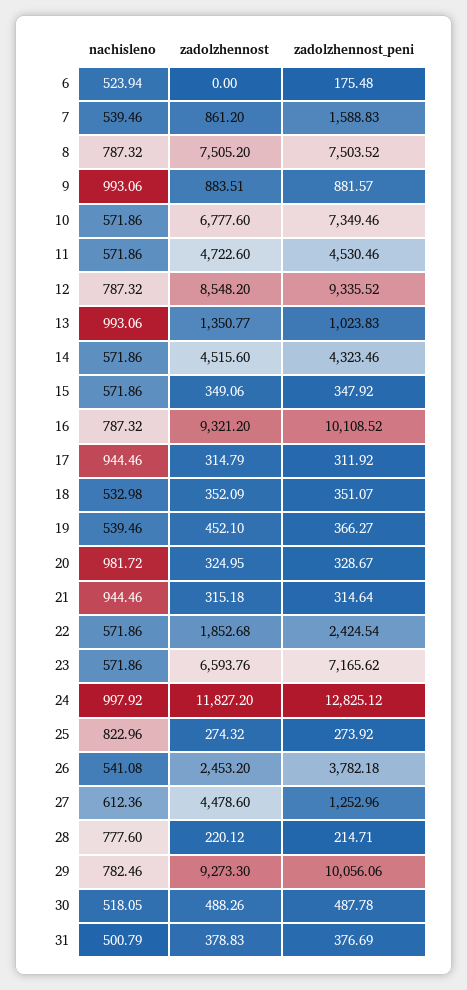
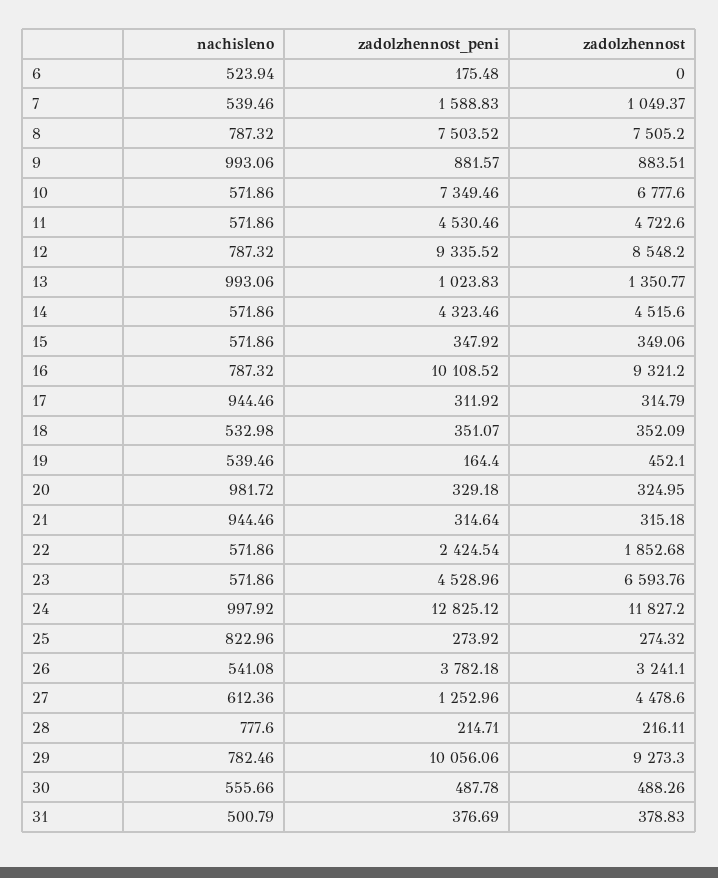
  {
    "nachisleno": {
      "6": 523.94,
      "7": 539.46,
      "8": 787.32,
      "9": 993.06,
      "10": 571.86,
      "11": 571.86,
      "12": 787.32,
      "13": 993.06,
      "14": 571.86,
      "15": 571.86,
      "16": 787.32,
      "17": 944.46,
      "18": 532.98,
      "19": 539.46,
      "20": 981.72,
      "21": 944.46,
      "22": 571.86,
      "23": 571.86,
      "24": 997.92,
      "25": 822.96,
      "26": 541.08,
      "27": 612.36,
      "28": 777.6,
      "29": 782.46,
-     "30": 518.05,
+     "30": 555.66,
      "31": 500.79
    },
    "zadolzhennost": {
      "6": 0,
-     "7": 861.2,
+     "7": 1049.37,
      "8": 7505.2,
      "9": 883.51,
      "10": 6777.6,
      "11": 4722.6,
      "12": 8548.2,
      "13": 1350.77,
      "14": 4515.6,
      "15": 349.06,
      "16": 9321.2,
      "17": 314.79,
      "18": 352.09,
      "19": 452.1,
      "20": 324.95,
      "21": 315.18,
      "22": 1852.68,
      "23": 6593.76,
      "24": 11827.2,
      "25": 274.32,
-     "26": 2453.2,
+     "26": 3241.1,
      "27": 4478.6,
-     "28": 220.12,
+     "28": 216.11,
      "29": 9273.3,
      "30": 488.26,
      "31": 378.83
    },
    "zadolzhennost_peni": {
      "6": 175.48,
      "7": 1588.83,
      "8": 7503.52,
      "9": 881.57,
      "10": 7349.46,
      "11": 4530.46,
      "12": 9335.52,
      "13": 1023.83,
      "14": 4323.46,
      "15": 347.92,
      "16": 10108.52,
      "17": 311.92,
      "18": 351.07,
-     "19": 366.27,
+     "19": 164.4,
-     "20": 328.67,
+     "20": 329.18,
      "21": 314.64,
      "22": 2424.54,
-     "23": 7165.62,
+     "23": 4528.96,
      "24": 12825.12,
      "25": 273.92,
      "26": 3782.18,
      "27": 1252.96,
      "28": 214.71,
      "29": 10056.06,
      "30": 487.78,
      "31": 376.69
    }
  }

